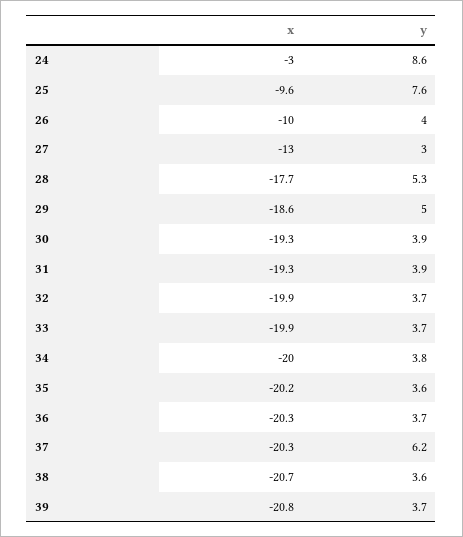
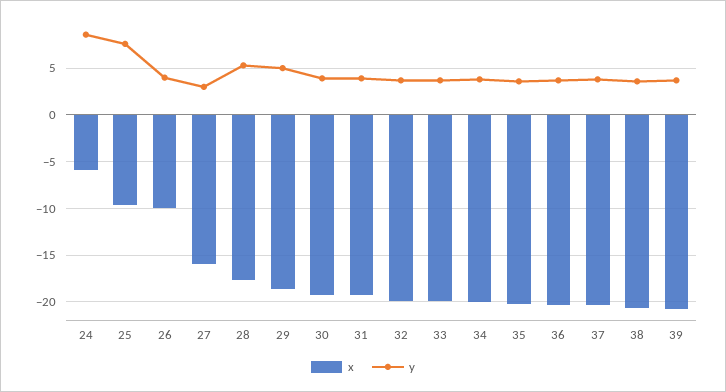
  {
    "x": {
-     "24": -3,
+     "24": -6,
      "25": -9.6,
      "26": -10,
-     "27": -13,
+     "27": -16,
      "28": -17.7,
      "29": -18.6,
      "30": -19.3,
      "31": -19.3,
      "32": -19.9,
      "33": -19.9,
      "34": -20,
      "35": -20.2,
      "36": -20.3,
      "37": -20.3,
      "38": -20.7,
      "39": -20.8
    },
    "y": {
      "24": 8.6,
      "25": 7.6,
      "26": 4,
      "27": 3,
      "28": 5.3,
      "29": 5,
      "30": 3.9,
      "31": 3.9,
      "32": 3.7,
      "33": 3.7,
      "34": 3.8,
      "35": 3.6,
      "36": 3.7,
-     "37": 6.2,
+     "37": 4,
      "38": 3.6,
      "39": 3.7
    }
  }

